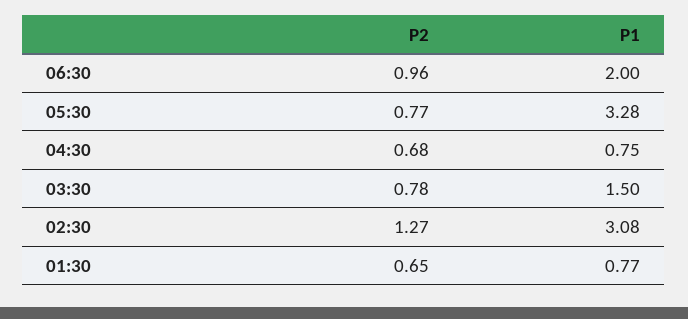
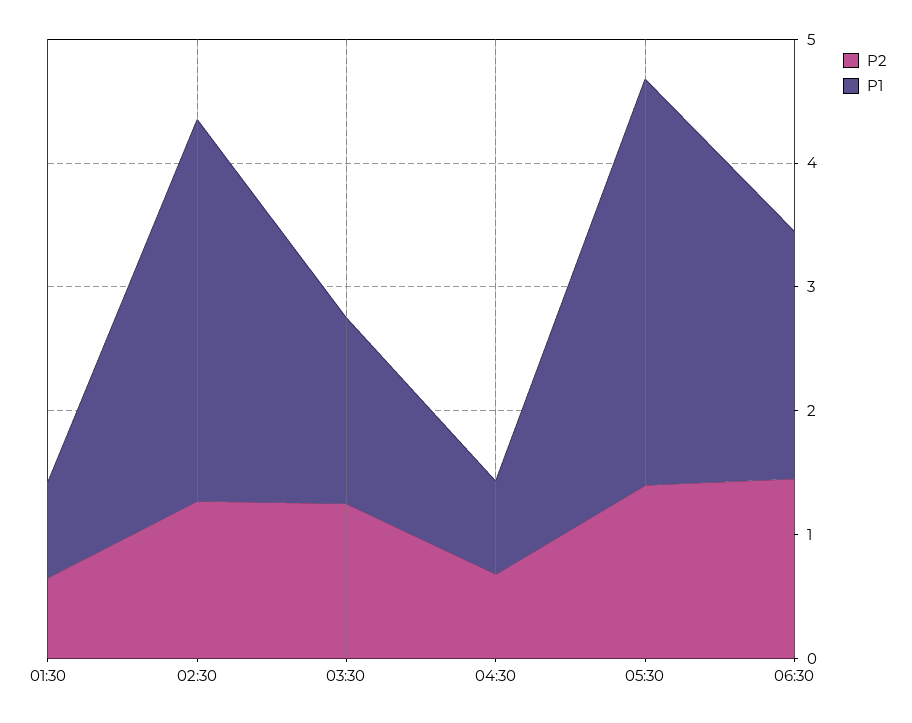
  {
    "P2": {
-     "06:30": 0.96,
+     "06:30": 1.4,
-     "05:30": 0.77,
+     "05:30": 1.4,
      "04:30": 0.68,
-     "03:30": 0.78,
+     "03:30": 1.2,
      "02:30": 1.27,
      "01:30": 0.65
    },
    "P1": {
      "06:30": 2,
      "05:30": 3.28,
      "04:30": 0.75,
      "03:30": 1.5,
      "02:30": 3.08,
      "01:30": 0.77
    }
  }

